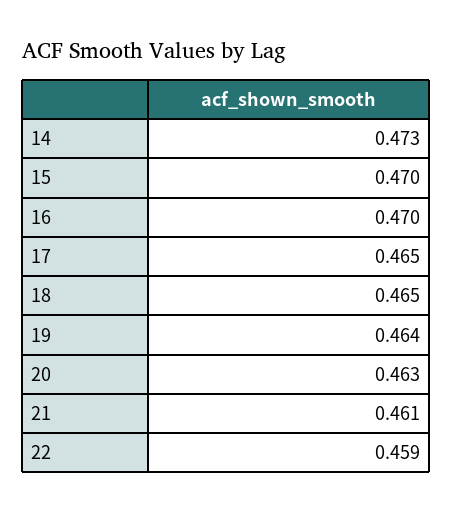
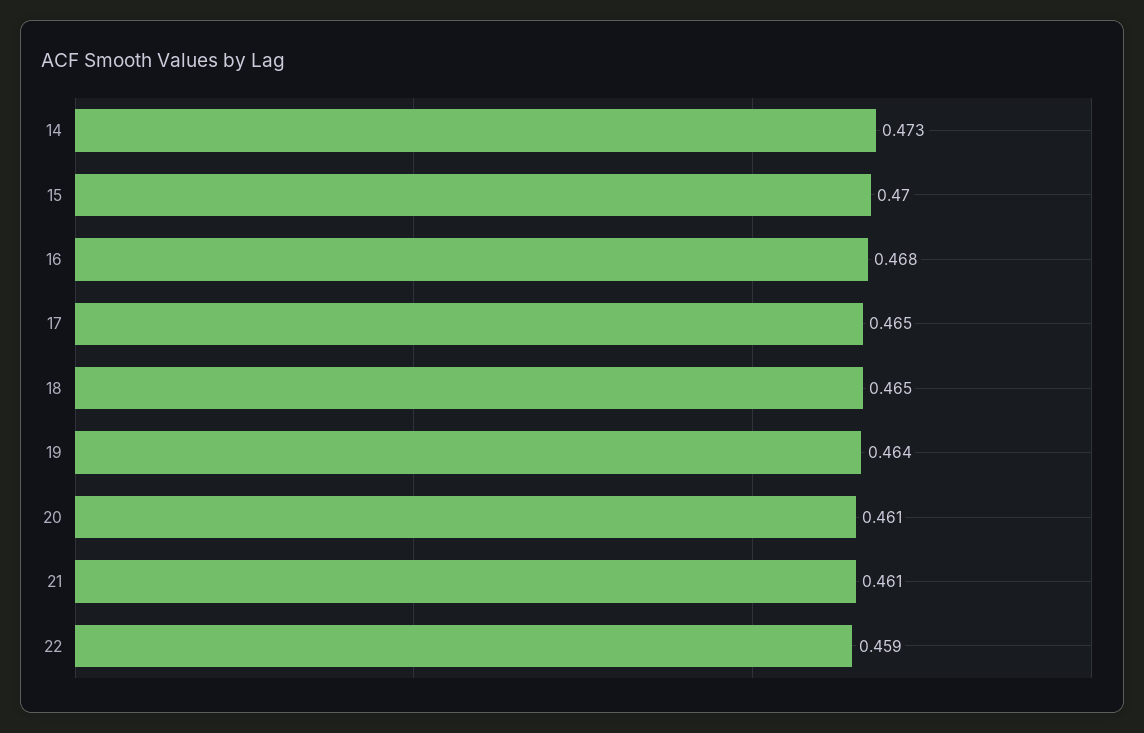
  {
    "14": 0.473,
    "15": 0.47,
-   "16": 0.47,
+   "16": 0.468,
    "17": 0.465,
    "18": 0.465,
    "19": 0.464,
-   "20": 0.463,
+   "20": 0.461,
    "21": 0.461,
    "22": 0.459
  }

